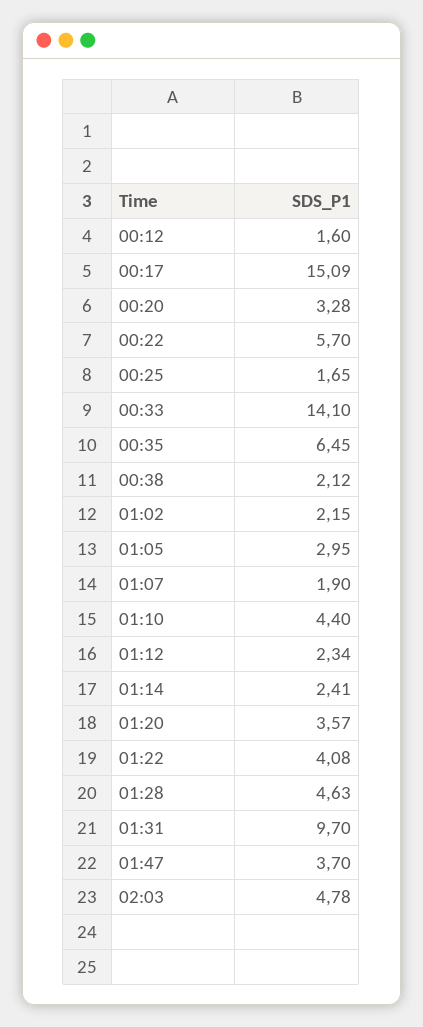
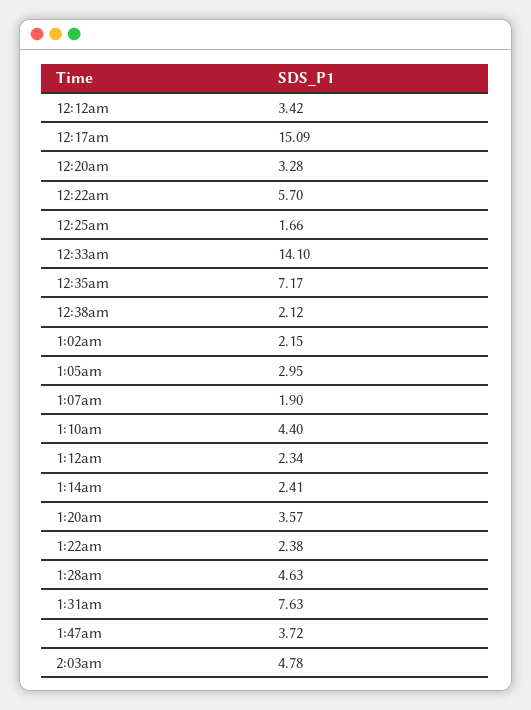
  {
-   "00:12": 1.6,
+   "00:12": 3.42,
    "00:17": 15.09,
    "00:20": 3.28,
    "00:22": 5.7,
-   "00:25": 1.65,
+   "00:25": 1.66,
    "00:33": 14.1,
-   "00:35": 6.45,
+   "00:35": 7.17,
    "00:38": 2.12,
    "01:02": 2.15,
    "01:05": 2.95,
    "01:07": 1.9,
    "01:10": 4.4,
    "01:12": 2.34,
    "01:14": 2.41,
    "01:20": 3.57,
-   "01:22": 4.08,
+   "01:22": 2.38,
    "01:28": 4.63,
-   "01:31": 9.7,
+   "01:31": 7.63,
-   "01:47": 3.7,
+   "01:47": 3.72,
    "02:03": 4.78
  }

